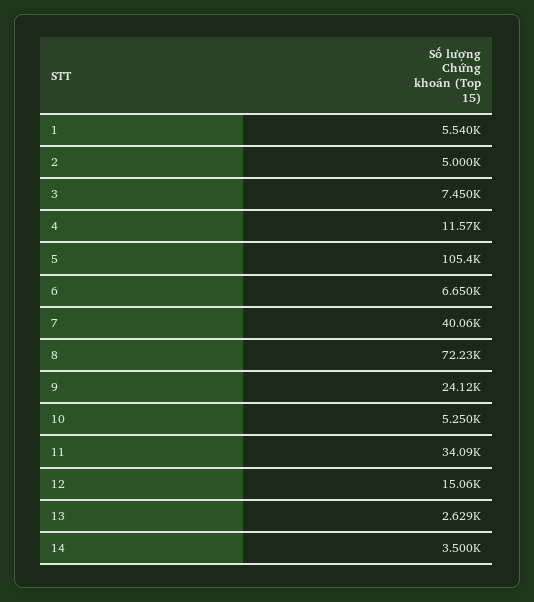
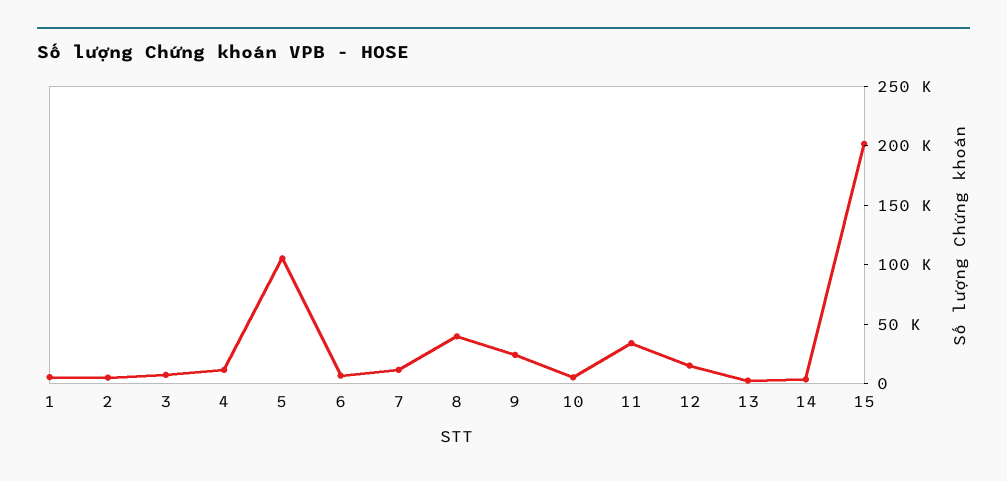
  {
    "1": 5540,
    "2": 5000,
    "3": 7450,
    "4": 11570,
    "5": 105400,
    "6": 6650,
-   "7": 40060,
+   "7": 10000,
-   "8": 72230,
+   "8": 40000,
    "9": 24120,
    "10": 5250,
    "11": 34090,
    "12": 15060,
    "13": 2629,
-   "14": 3500
+   "14": 3500,
+   "15": 200000
  }

